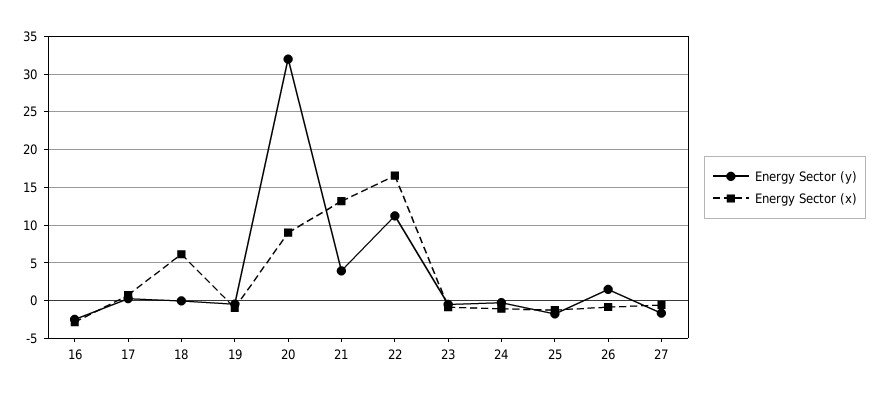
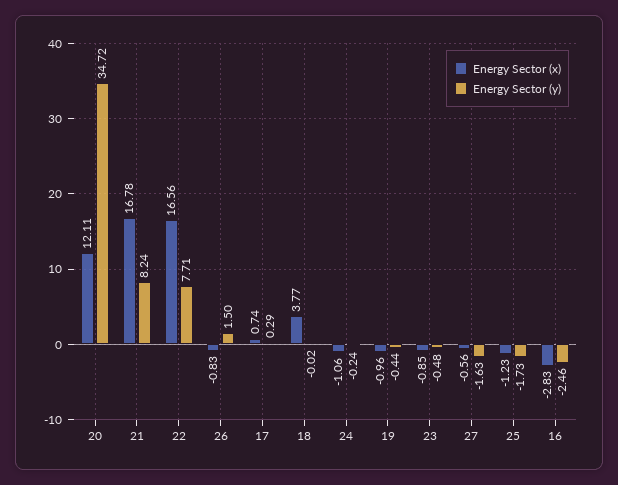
  {
    "Energy Sector (y)": {
      "16": -2.46,
      "17": 0.29,
      "18": -0.02,
      "19": -0.44,
-     "20": 32,
+     "20": 34.72,
-     "21": 4,
+     "21": 8.24,
-     "22": 11,
+     "22": 7.71,
      "23": -0.48,
      "24": -0.24,
      "25": -1.73,
      "26": 1.5,
      "27": -1.63
    },
    "Energy Sector (x)": {
      "16": -2.83,
      "17": 0.74,
-     "18": 6,
+     "18": 3.77,
      "19": -0.96,
-     "20": 9,
+     "20": 12.11,
-     "21": 13,
+     "21": 16.78,
      "22": 16.56,
      "23": -0.85,
      "24": -1.06,
      "25": -1.23,
      "26": -0.83,
      "27": -0.56
    }
  }

